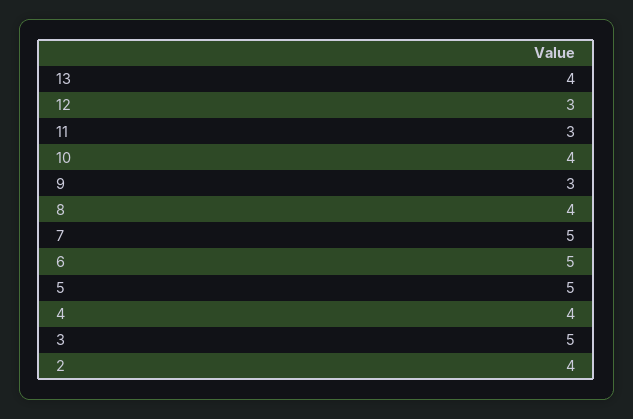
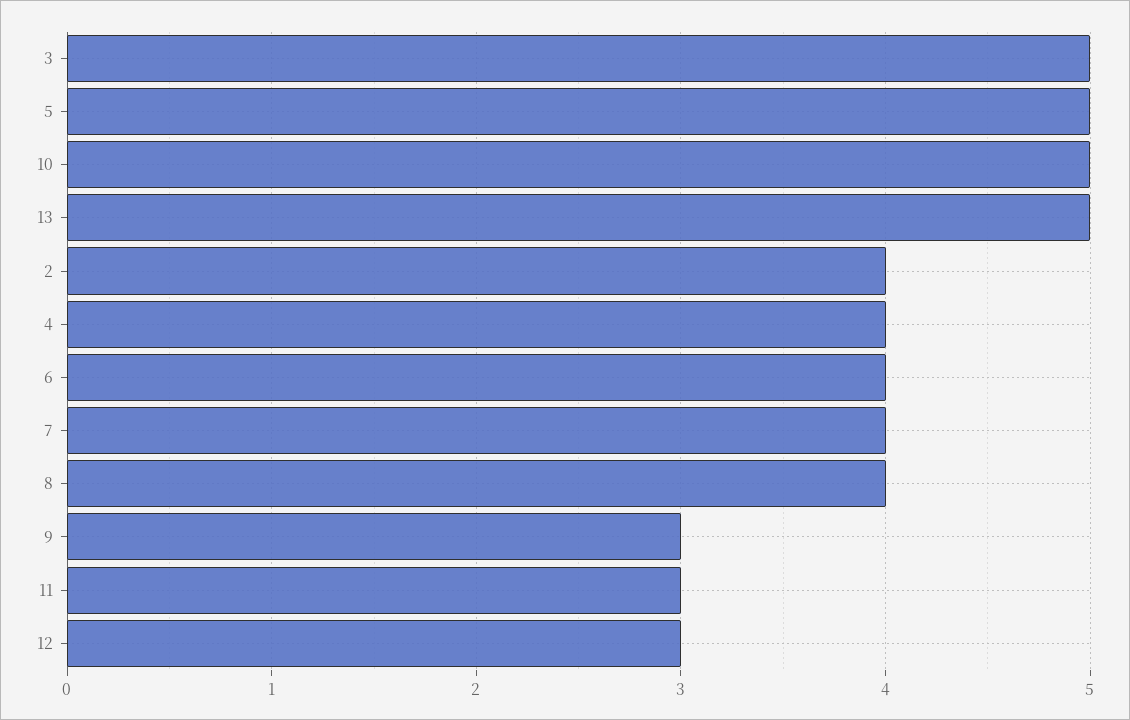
  {
-   "13": 4,
+   "13": 5,
    "12": 3,
    "11": 3,
-   "10": 4,
+   "10": 5,
    "9": 3,
    "8": 4,
-   "7": 5,
+   "7": 4,
-   "6": 5,
+   "6": 4,
    "5": 5,
    "4": 4,
    "3": 5,
    "2": 4
  }

